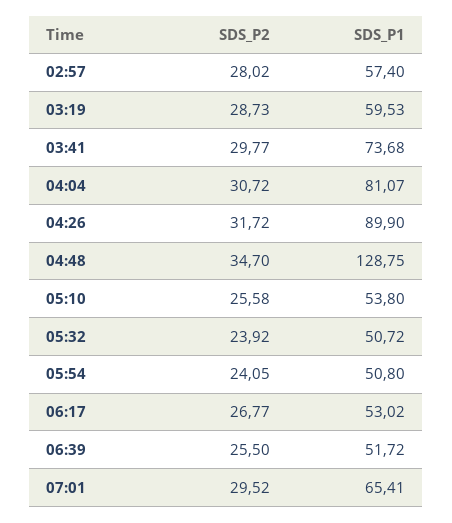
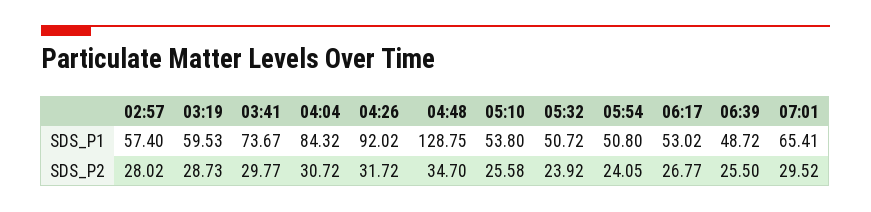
  {
    "SDS_P2": {
      "02:57": 28.02,
      "03:19": 28.73,
      "03:41": 29.77,
      "04:04": 30.72,
      "04:26": 31.72,
      "04:48": 34.7,
      "05:10": 25.58,
      "05:32": 23.92,
      "05:54": 24.05,
      "06:17": 26.77,
      "06:39": 25.5,
      "07:01": 29.52
    },
    "SDS_P1": {
      "02:57": 57.4,
      "03:19": 59.53,
-     "03:41": 73.68,
+     "03:41": 73.67,
-     "04:04": 81.07,
+     "04:04": 84.32,
-     "04:26": 89.9,
+     "04:26": 92.02,
      "04:48": 128.75,
      "05:10": 53.8,
      "05:32": 50.72,
      "05:54": 50.8,
      "06:17": 53.02,
-     "06:39": 51.72,
+     "06:39": 48.72,
      "07:01": 65.41
    }
  }

